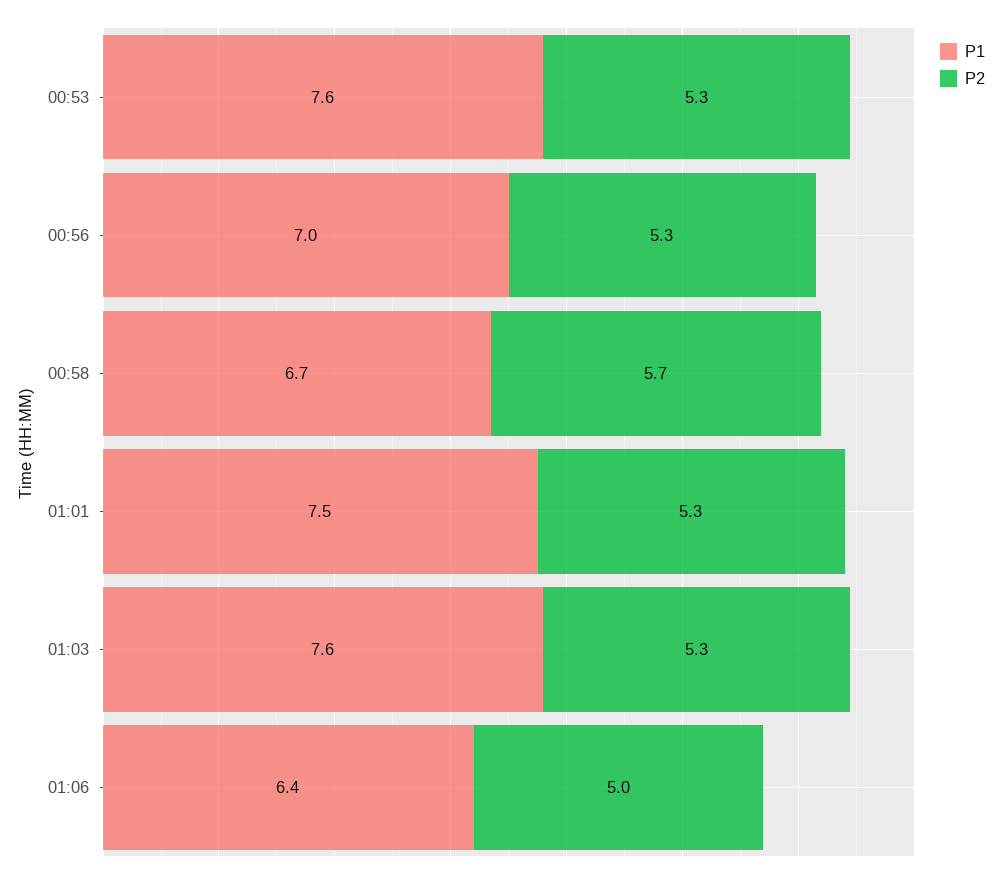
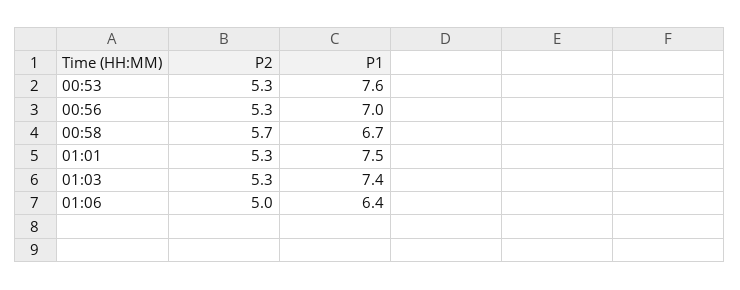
  {
    "P1": {
      "00:53": 7.6,
      "00:56": 7,
      "00:58": 6.7,
      "01:01": 7.5,
-     "01:03": 7.6,
+     "01:03": 7.4,
      "01:06": 6.4
    },
    "P2": {
      "00:53": 5.3,
      "00:56": 5.3,
      "00:58": 5.7,
      "01:01": 5.3,
      "01:03": 5.3,
      "01:06": 5
    }
  }

